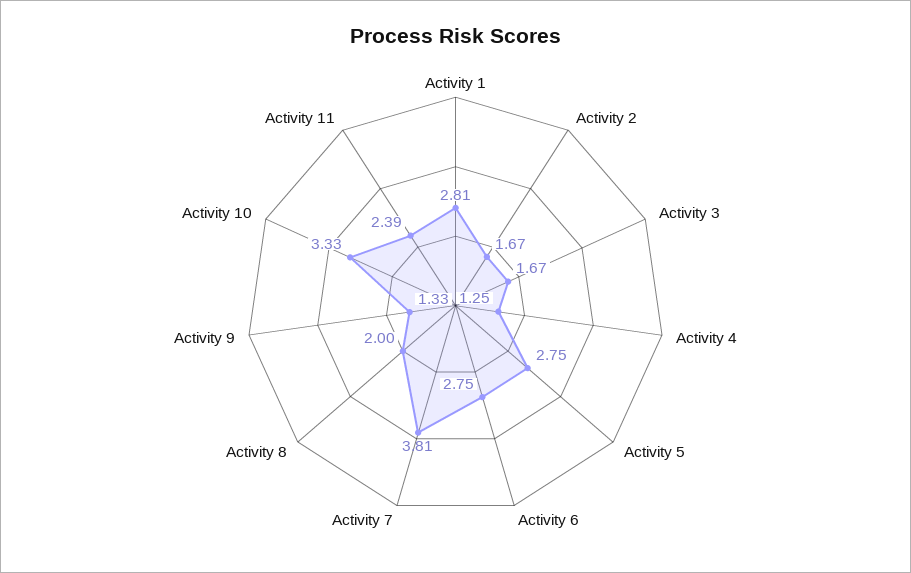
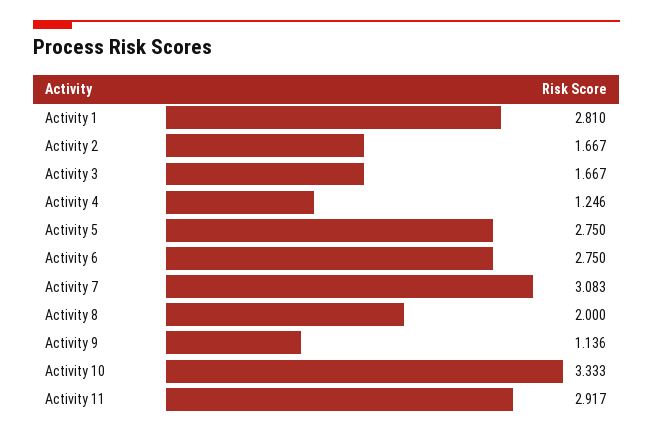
  {
    "Activity 1": 2.81,
    "Activity 2": 1.667,
    "Activity 3": 1.667,
    "Activity 4": 1.246,
    "Activity 5": 2.75,
    "Activity 6": 2.75,
-   "Activity 7": 3.81,
+   "Activity 7": 3.083,
    "Activity 8": 2,
-   "Activity 9": 1.33,
+   "Activity 9": 1.136,
    "Activity 10": 3.333,
-   "Activity 11": 2.39
+   "Activity 11": 2.917
  }

